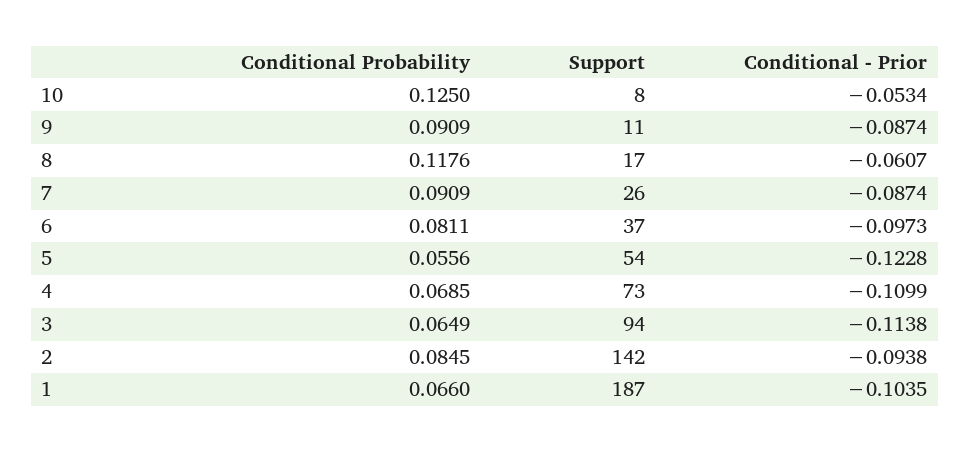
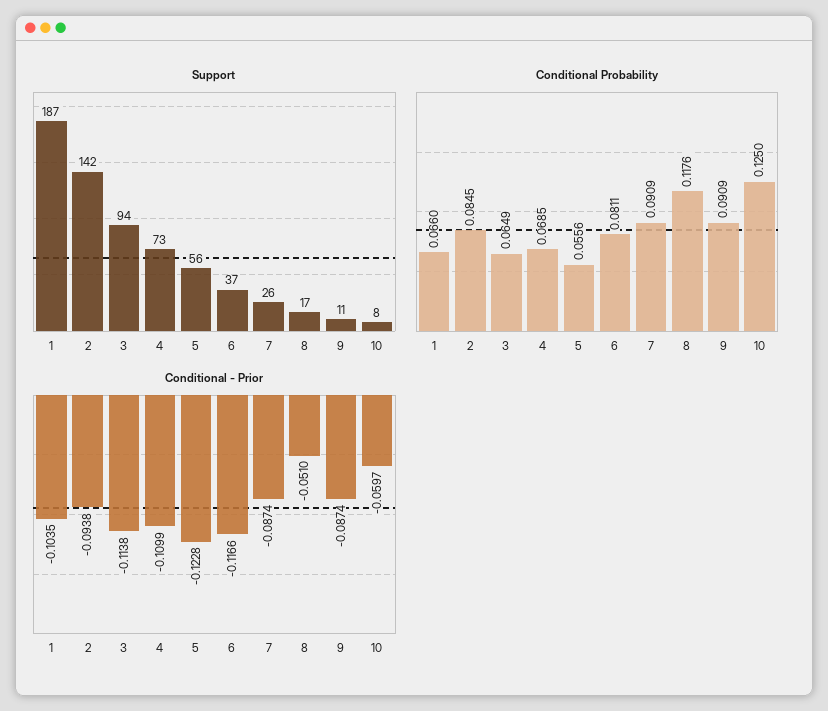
  {
    "Conditional Probability": {
      "10": 0.125,
      "9": 0.0909,
      "8": 0.1176,
      "7": 0.0909,
      "6": 0.0811,
      "5": 0.0556,
      "4": 0.0685,
      "3": 0.0649,
      "2": 0.0845,
      "1": 0.066
    },
    "Support": {
      "10": 8,
      "9": 11,
      "8": 17,
      "7": 26,
      "6": 37,
-     "5": 54,
+     "5": 56,
      "4": 73,
      "3": 94,
      "2": 142,
      "1": 187
    },
    "Conditional - Prior": {
-     "10": -0.0534,
+     "10": -0.0597,
      "9": -0.0874,
-     "8": -0.0607,
+     "8": -0.051,
      "7": -0.0874,
-     "6": -0.0973,
+     "6": -0.1166,
      "5": -0.1228,
      "4": -0.1099,
      "3": -0.1138,
      "2": -0.0938,
      "1": -0.1035
    }
  }

